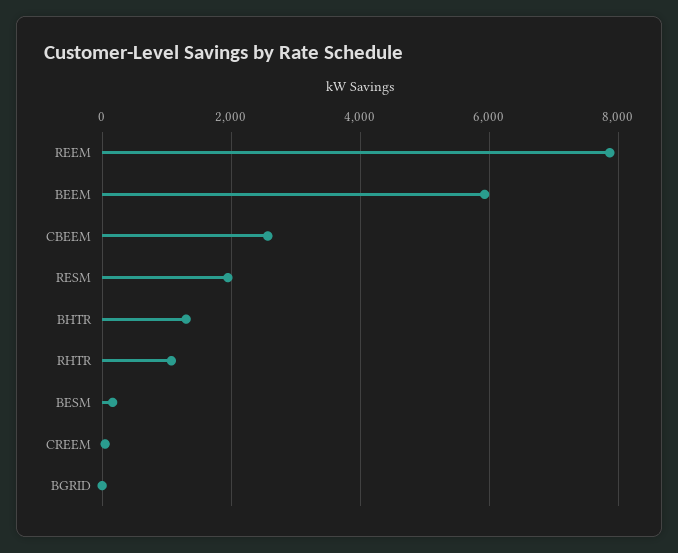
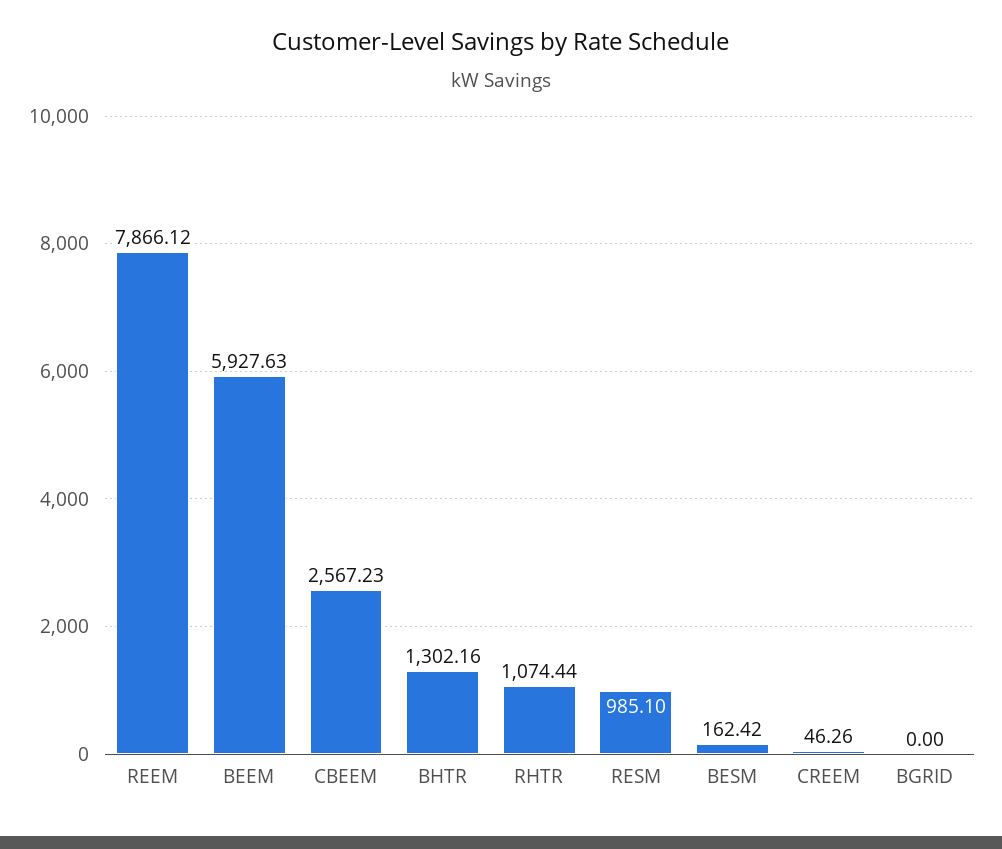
  {
    "REEM": 7866.12,
    "BEEM": 5927.63,
    "CBEEM": 2567.23,
-   "RESM": 2000,
+   "RESM": 985.1,
    "BHTR": 1302.16,
    "RHTR": 1074.44,
    "BESM": 162.42,
    "CREEM": 46.26,
    "BGRID": 0
  }

